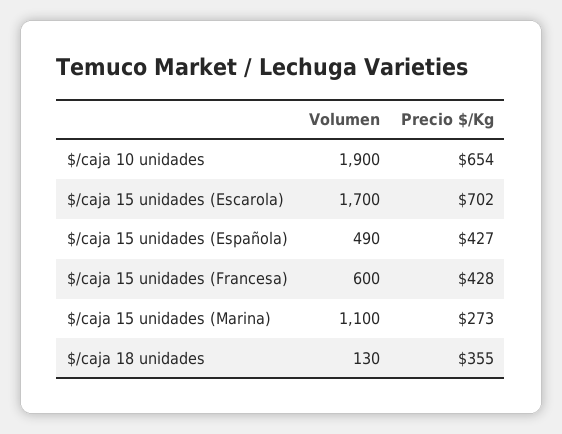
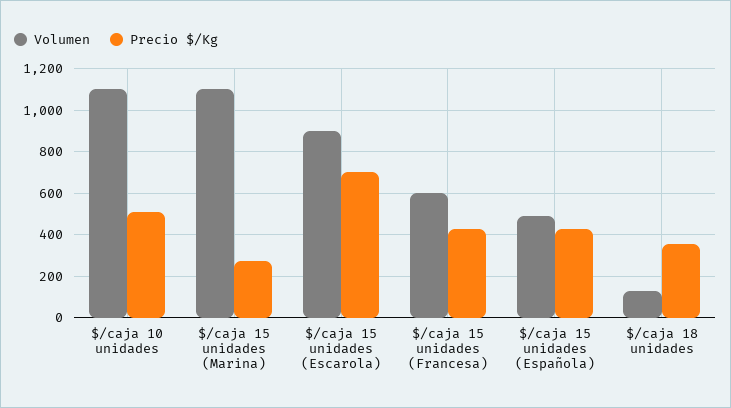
  {
    "Volumen": {
-     "$/caja 10 unidades": 1900,
+     "$/caja 10 unidades": 1100,
-     "$/caja 15 unidades (Escarola)": 1700,
+     "$/caja 15 unidades (Escarola)": 900,
      "$/caja 15 unidades (Española)": 490,
      "$/caja 15 unidades (Francesa)": 600,
      "$/caja 15 unidades (Marina)": 1100,
      "$/caja 18 unidades": 130
    },
    "Precio $/Kg": {
-     "$/caja 10 unidades": 654,
+     "$/caja 10 unidades": 500,
      "$/caja 15 unidades (Escarola)": 702,
      "$/caja 15 unidades (Española)": 427,
      "$/caja 15 unidades (Francesa)": 428,
      "$/caja 15 unidades (Marina)": 273,
      "$/caja 18 unidades": 355
    }
  }

